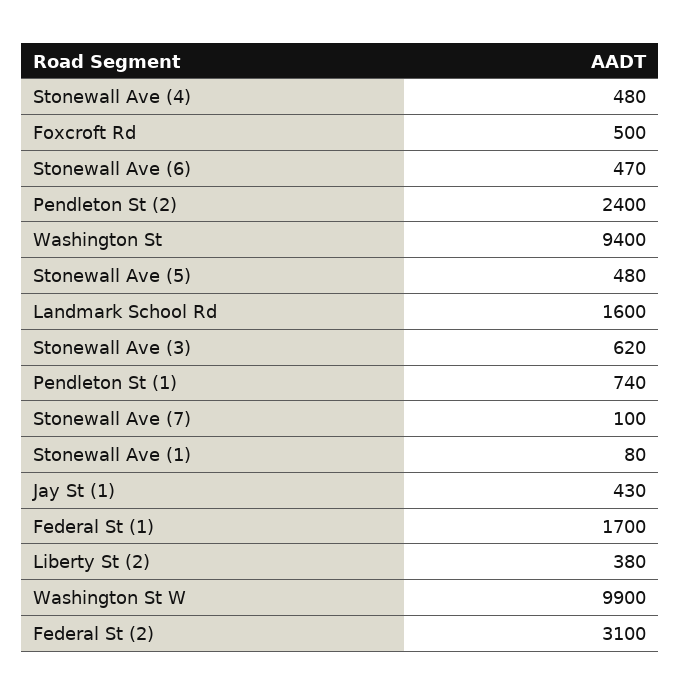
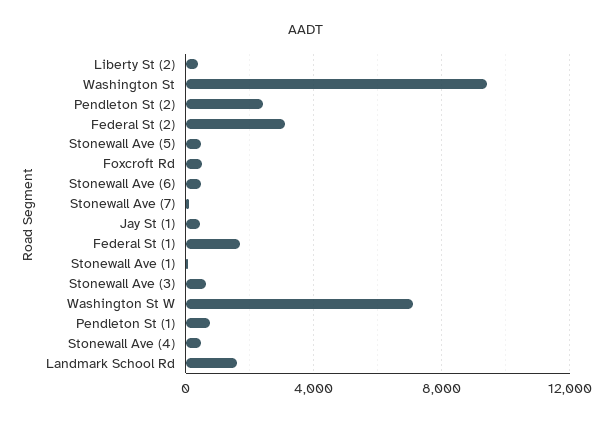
  {
    "Stonewall Ave (4)": 480,
    "Foxcroft Rd": 500,
    "Stonewall Ave (6)": 470,
    "Pendleton St (2)": 2400,
    "Washington St": 9400,
    "Stonewall Ave (5)": 480,
    "Landmark School Rd": 1600,
    "Stonewall Ave (3)": 620,
    "Pendleton St (1)": 740,
    "Stonewall Ave (7)": 100,
    "Stonewall Ave (1)": 80,
    "Jay St (1)": 430,
    "Federal St (1)": 1700,
    "Liberty St (2)": 380,
-   "Washington St W": 9900,
+   "Washington St W": 7000,
    "Federal St (2)": 3100
  }

